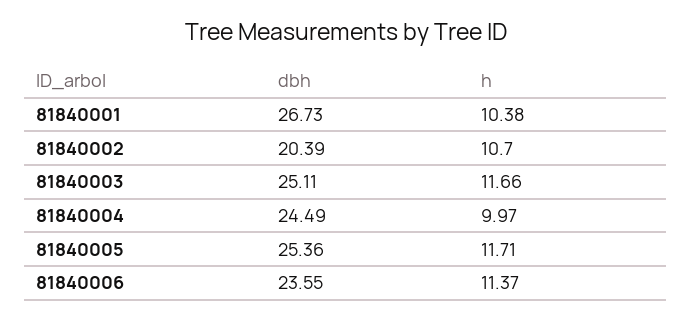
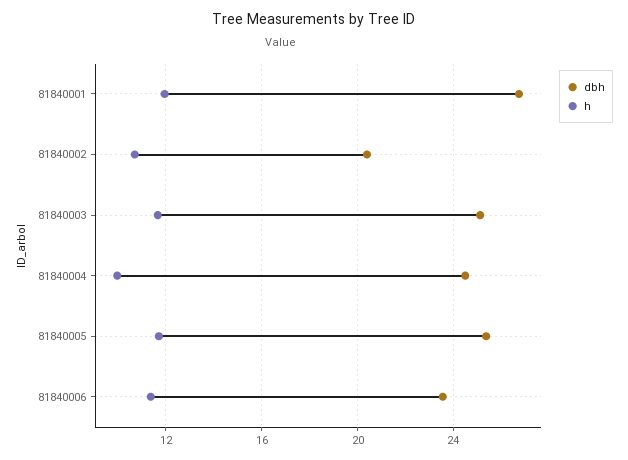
  {
    "dbh": {
      "81840001": 26.73,
      "81840002": 20.39,
      "81840003": 25.11,
      "81840004": 24.49,
      "81840005": 25.36,
      "81840006": 23.55
    },
    "h": {
-     "81840001": 10.38,
+     "81840001": 12,
      "81840002": 10.7,
      "81840003": 11.66,
      "81840004": 9.97,
      "81840005": 11.71,
      "81840006": 11.37
    }
  }

